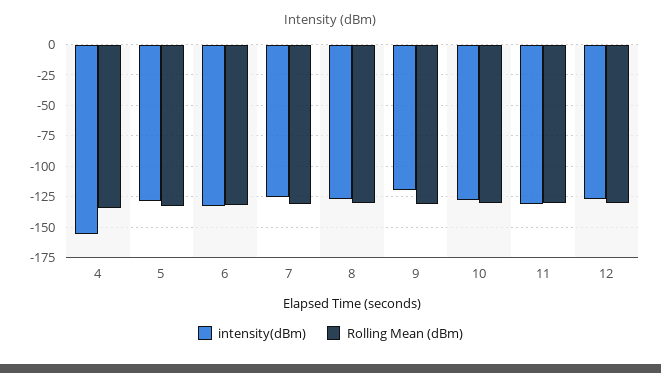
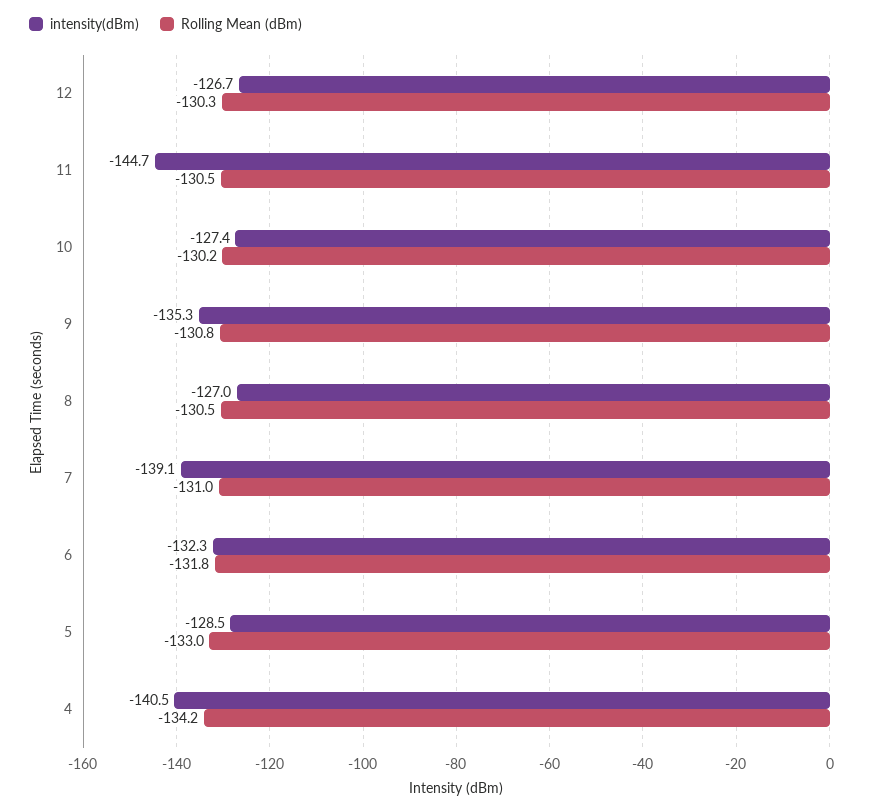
  {
    "intensity(dBm)": {
-     "4": -155,
+     "4": -140.5,
      "5": -128.5,
      "6": -132.3,
-     "7": -125,
+     "7": -139.1,
      "8": -127,
-     "9": -120,
+     "9": -135.3,
      "10": -127.4,
-     "11": -130,
+     "11": -144.7,
      "12": -126.7
    },
    "Rolling Mean (dBm)": {
      "4": -134.2,
      "5": -133,
      "6": -131.8,
      "7": -131,
      "8": -130.5,
      "9": -130.8,
      "10": -130.2,
      "11": -130.5,
      "12": -130.3
    }
  }

